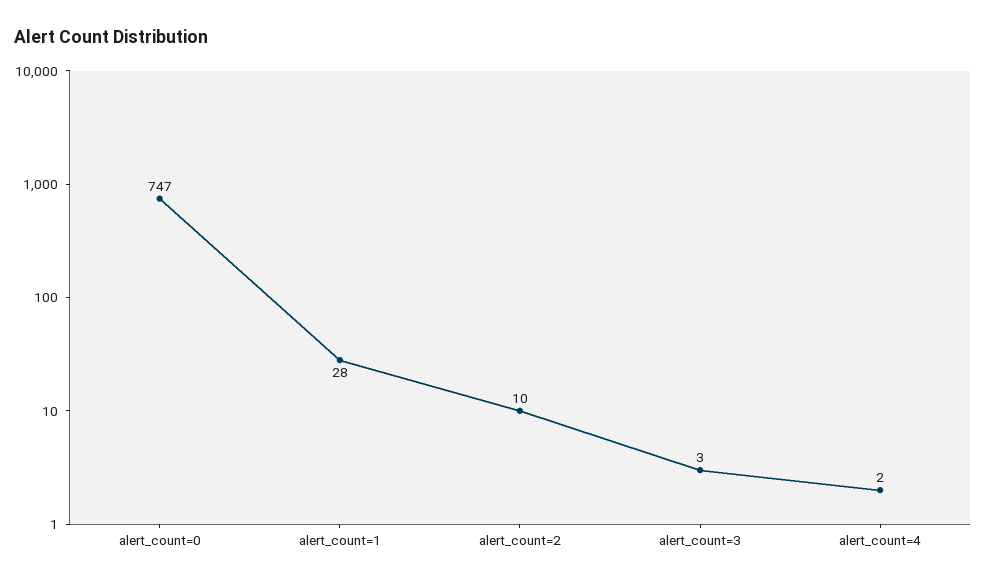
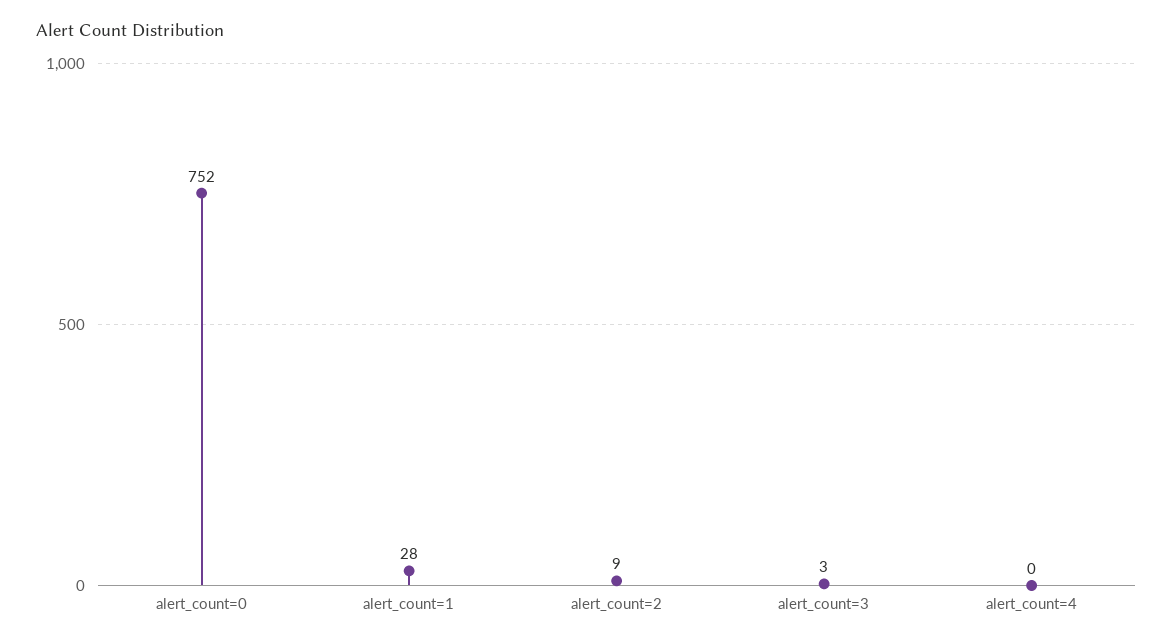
  {
-   "alert_count=0": 747,
+   "alert_count=0": 752,
    "alert_count=1": 28,
-   "alert_count=2": 10,
+   "alert_count=2": 9,
    "alert_count=3": 3,
-   "alert_count=4": 2
+   "alert_count=4": 0
  }

